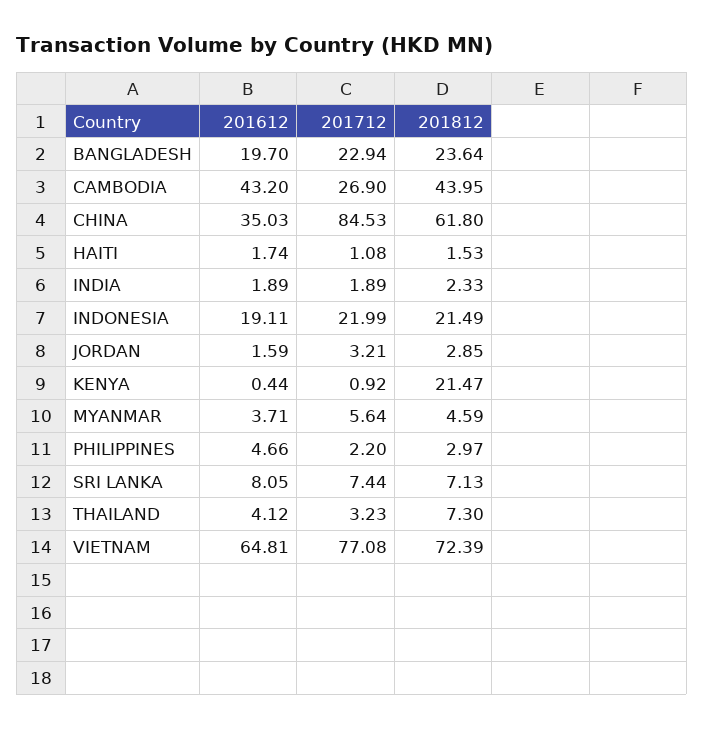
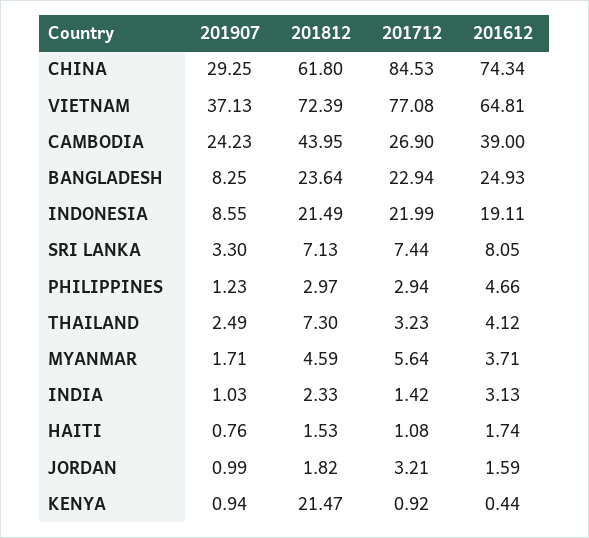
  {
    "201612": {
-     "BANGLADESH": 19.7,
+     "BANGLADESH": 24.93,
-     "CAMBODIA": 43.2,
+     "CAMBODIA": 39,
-     "CHINA": 35.03,
+     "CHINA": 74.34,
      "HAITI": 1.74,
-     "INDIA": 1.89,
+     "INDIA": 3.13,
      "INDONESIA": 19.11,
      "JORDAN": 1.59,
      "KENYA": 0.44,
      "MYANMAR": 3.71,
      "PHILIPPINES": 4.66,
      "SRI LANKA": 8.05,
      "THAILAND": 4.12,
      "VIETNAM": 64.81
    },
    "201712": {
      "BANGLADESH": 22.94,
      "CAMBODIA": 26.9,
      "CHINA": 84.53,
      "HAITI": 1.08,
-     "INDIA": 1.89,
+     "INDIA": 1.42,
      "INDONESIA": 21.99,
      "JORDAN": 3.21,
      "KENYA": 0.92,
      "MYANMAR": 5.64,
-     "PHILIPPINES": 2.2,
+     "PHILIPPINES": 2.94,
      "SRI LANKA": 7.44,
      "THAILAND": 3.23,
      "VIETNAM": 77.08
    },
    "201812": {
      "BANGLADESH": 23.64,
      "CAMBODIA": 43.95,
      "CHINA": 61.8,
      "HAITI": 1.53,
      "INDIA": 2.33,
      "INDONESIA": 21.49,
-     "JORDAN": 2.85,
+     "JORDAN": 1.82,
      "KENYA": 21.47,
      "MYANMAR": 4.59,
      "PHILIPPINES": 2.97,
      "SRI LANKA": 7.13,
      "THAILAND": 7.3,
      "VIETNAM": 72.39
-   }
+   },
+   "201907": {
+     "CHINA": 29.25,
+     "VIETNAM": 37.13,
+     "CAMBODIA": 24.23,
+     "BANGLADESH": 8.25,
+     "INDONESIA": 8.55,
+     "SRI LANKA": 3.3,
+     "PHILIPPINES": 1.23,
+     "THAILAND": 2.49,
+     "MYANMAR": 1.71,
+     "INDIA": 1.03,
+     "HAITI": 0.76,
+     "JORDAN": 0.99,
+     "KENYA": 0.94
+   }
  }

